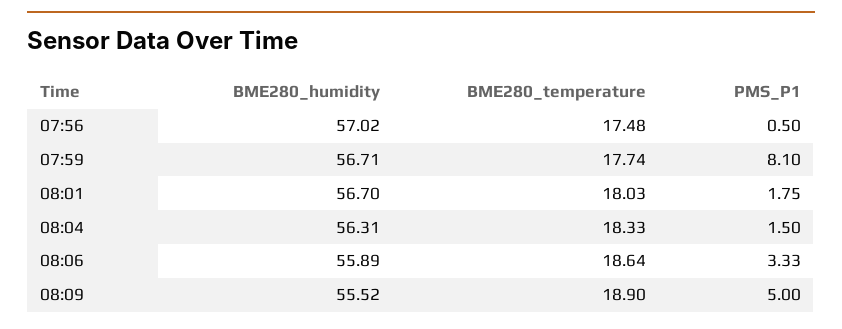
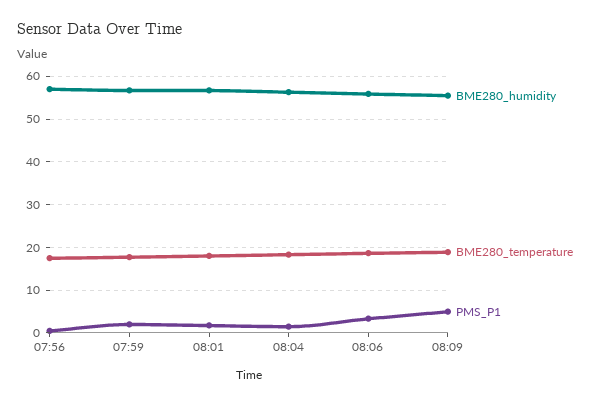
  {
    "BME280_humidity": {
      "07:56": 57.02,
      "07:59": 56.71,
      "08:01": 56.7,
      "08:04": 56.31,
      "08:06": 55.89,
      "08:09": 55.52
    },
    "BME280_temperature": {
      "07:56": 17.48,
      "07:59": 17.74,
      "08:01": 18.03,
      "08:04": 18.33,
      "08:06": 18.64,
      "08:09": 18.9
    },
    "PMS_P1": {
      "07:56": 0.5,
-     "07:59": 8.1,
+     "07:59": 2,
      "08:01": 1.75,
      "08:04": 1.5,
      "08:06": 3.33,
      "08:09": 5
    }
  }

